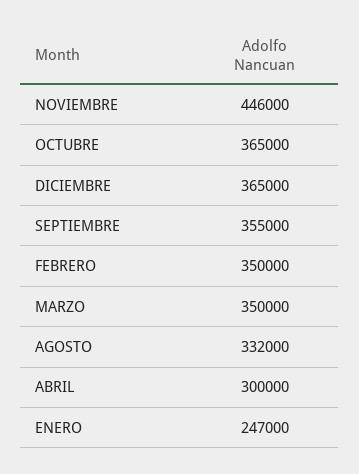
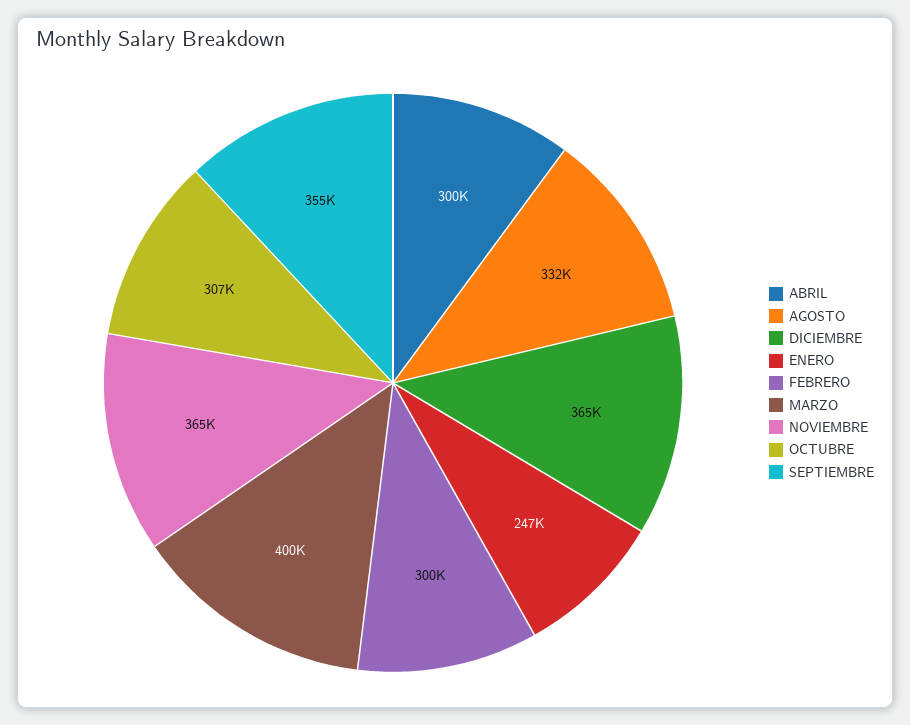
  {
-   "NOVIEMBRE": 446000,
+   "NOVIEMBRE": 365000,
-   "OCTUBRE": 365000,
+   "OCTUBRE": 307000,
    "DICIEMBRE": 365000,
    "SEPTIEMBRE": 355000,
-   "FEBRERO": 350000,
+   "FEBRERO": 300000,
-   "MARZO": 350000,
+   "MARZO": 400000,
    "AGOSTO": 332000,
    "ABRIL": 300000,
    "ENERO": 247000
  }

